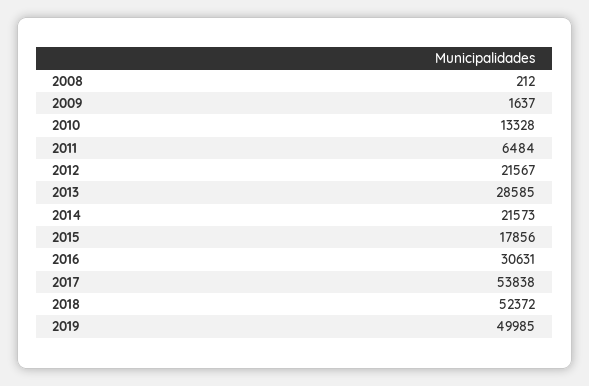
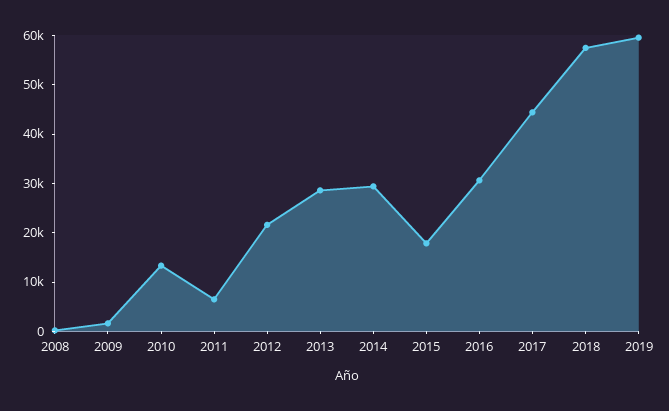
  {
    "2008": 212,
    "2009": 1637,
    "2010": 13328,
    "2011": 6484,
    "2012": 21567,
    "2013": 28585,
-   "2014": 21573,
+   "2014": 30000,
    "2015": 17856,
    "2016": 30631,
-   "2017": 53838,
+   "2017": 44000,
-   "2018": 52372,
+   "2018": 58000,
-   "2019": 49985
+   "2019": 60000
  }

